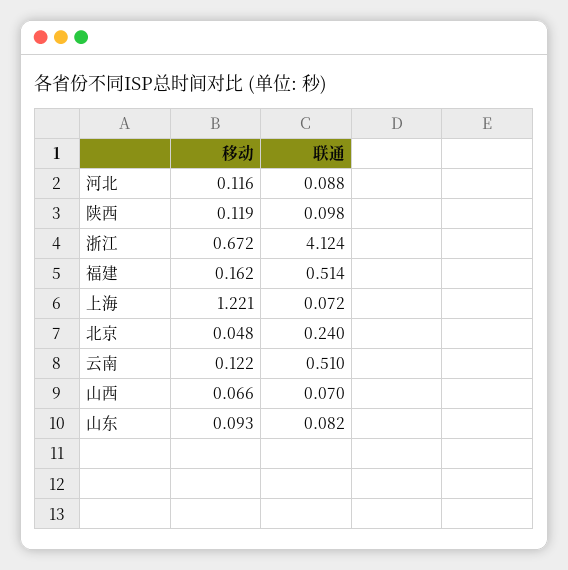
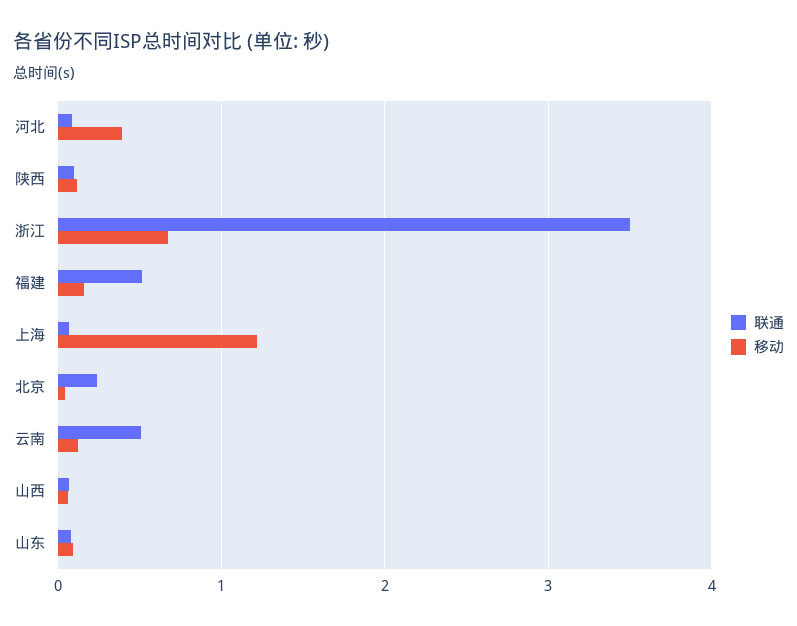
  {
    "移动": {
-     "河北": 0.116,
+     "河北": 0.4,
      "陕西": 0.119,
      "浙江": 0.672,
      "福建": 0.162,
      "上海": 1.221,
      "北京": 0.048,
      "云南": 0.122,
      "山西": 0.066,
      "山东": 0.093
    },
    "联通": {
      "河北": 0.088,
      "陕西": 0.098,
-     "浙江": 4.124,
+     "浙江": 3.5,
      "福建": 0.514,
      "上海": 0.072,
      "北京": 0.24,
      "云南": 0.51,
      "山西": 0.07,
      "山东": 0.082
    }
  }

